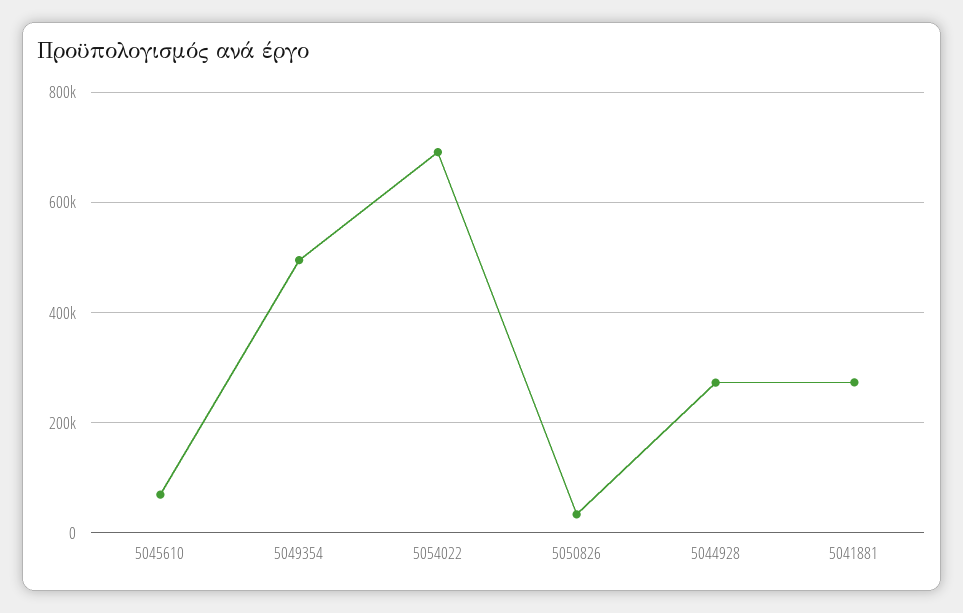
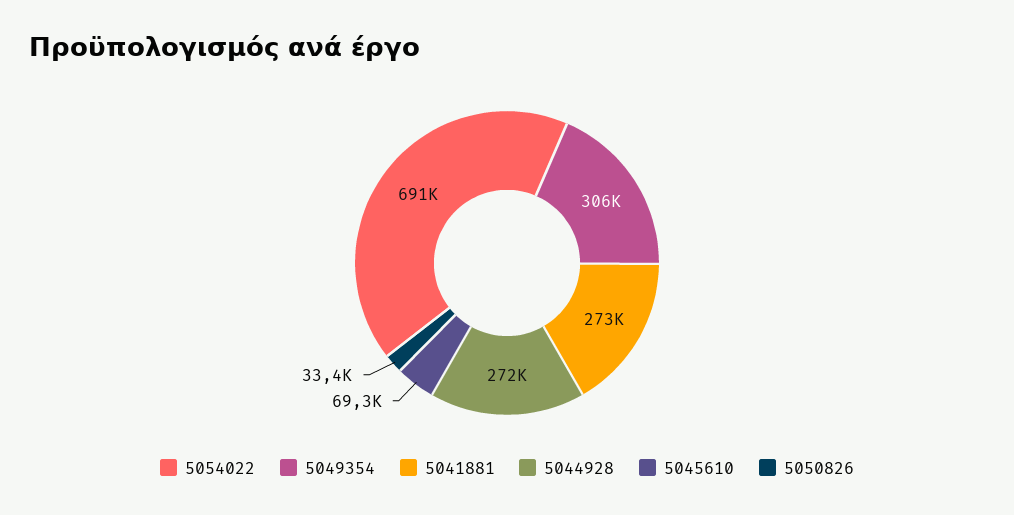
  {
    "5045610": 69300,
-   "5049354": 500000,
+   "5049354": 306000,
    "5054022": 691000,
    "5050826": 33400,
    "5044928": 272000,
    "5041881": 273000
  }

